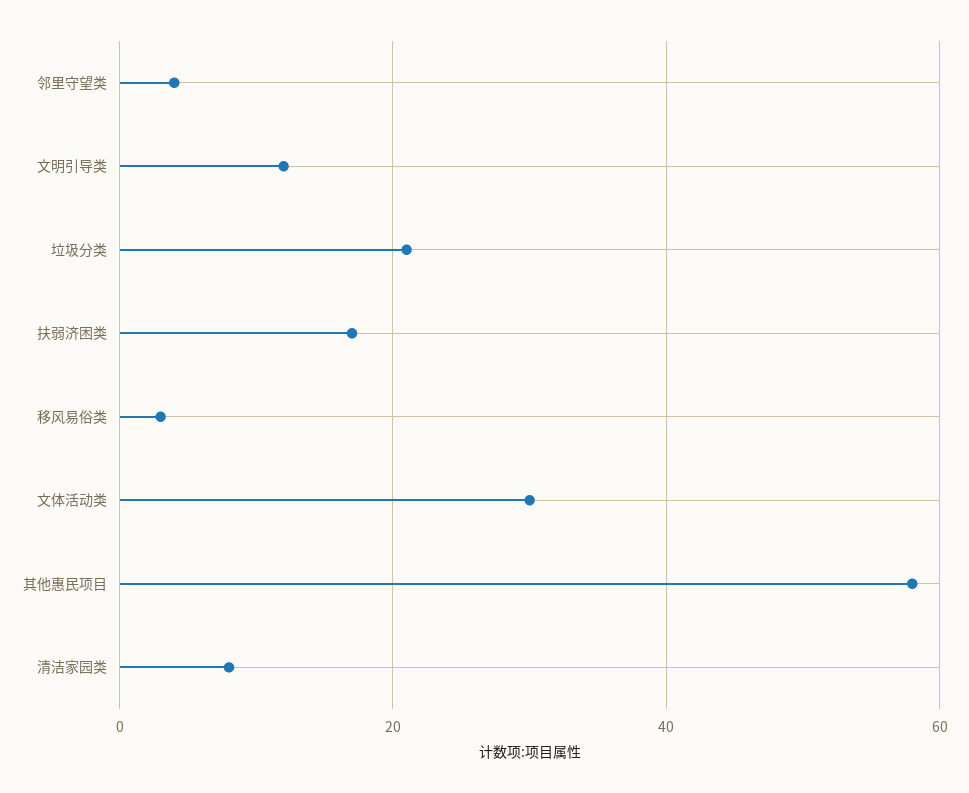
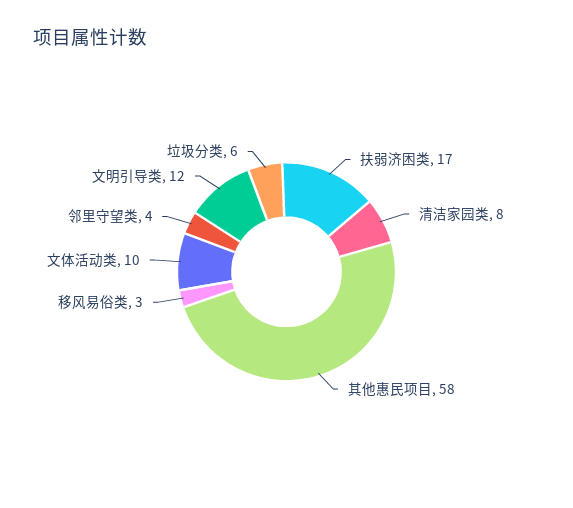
  {
    "邻里守望类": 4,
    "文明引导类": 12,
-   "垃圾分类": 20,
+   "垃圾分类": 6,
    "扶弱济困类": 17,
    "移风易俗类": 3,
-   "文体活动类": 30,
+   "文体活动类": 10,
    "其他惠民项目": 58,
    "清洁家园类": 8
  }

